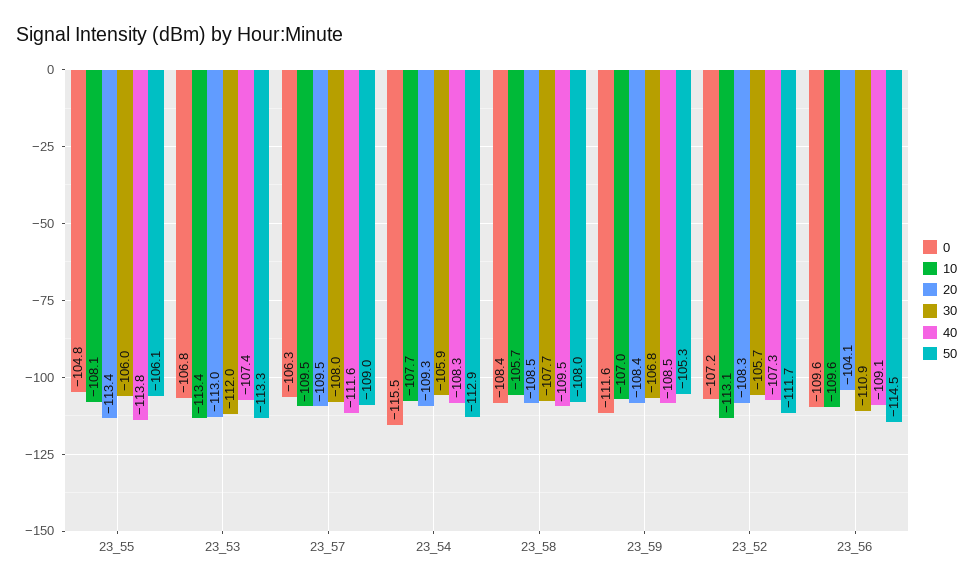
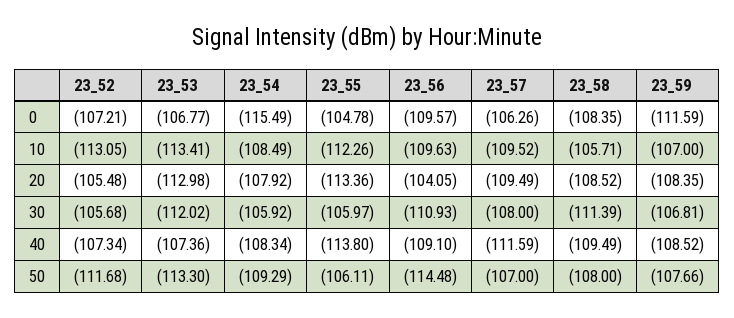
  {
    "0": {
      "23_55": -104.78,
      "23_53": -106.77,
      "23_57": -106.26,
      "23_54": -115.49,
      "23_58": -108.35,
      "23_59": -111.59,
      "23_52": -107.21,
      "23_56": -109.57
    },
    "10": {
-     "23_55": -108.1,
+     "23_55": -112.26,
      "23_53": -113.41,
      "23_57": -109.52,
-     "23_54": -107.7,
+     "23_54": -108.49,
      "23_58": -105.71,
      "23_59": -107,
      "23_52": -113.05,
      "23_56": -109.63
    },
    "20": {
      "23_55": -113.36,
      "23_53": -112.98,
      "23_57": -109.49,
-     "23_54": -109.3,
+     "23_54": -107.92,
      "23_58": -108.52,
      "23_59": -108.35,
-     "23_52": -108.3,
+     "23_52": -105.48,
      "23_56": -104.05
    },
    "30": {
      "23_55": -105.97,
      "23_53": -112.02,
      "23_57": -108,
      "23_54": -105.92,
-     "23_58": -107.7,
+     "23_58": -111.39,
      "23_59": -106.81,
      "23_52": -105.68,
      "23_56": -110.93
    },
    "40": {
      "23_55": -113.8,
      "23_53": -107.36,
      "23_57": -111.59,
      "23_54": -108.34,
      "23_58": -109.49,
      "23_59": -108.52,
      "23_52": -107.34,
      "23_56": -109.1
    },
    "50": {
      "23_55": -106.11,
      "23_53": -113.3,
-     "23_57": -109,
+     "23_57": -107,
-     "23_54": -112.9,
+     "23_54": -109.29,
      "23_58": -108,
-     "23_59": -105.3,
+     "23_59": -107.66,
      "23_52": -111.68,
      "23_56": -114.48
    }
  }

